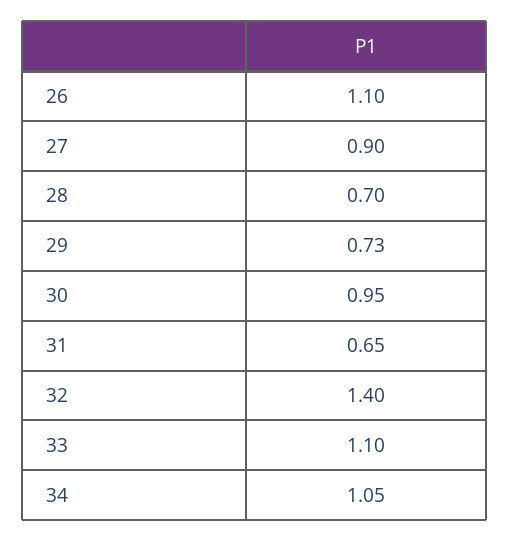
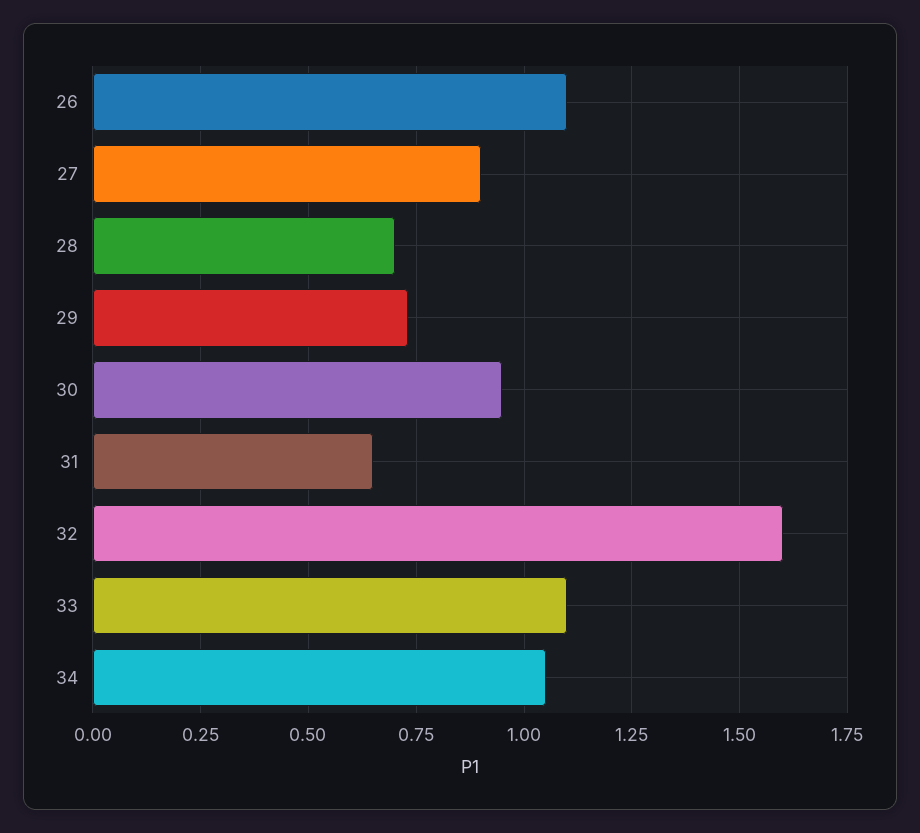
  {
    "26": 1.1,
    "27": 0.9,
    "28": 0.7,
    "29": 0.73,
    "30": 0.95,
    "31": 0.65,
-   "32": 1.4,
+   "32": 1.6,
    "33": 1.1,
    "34": 1.05
  }

